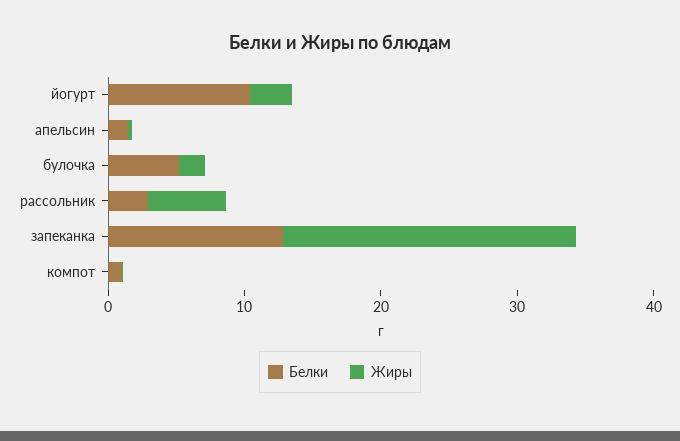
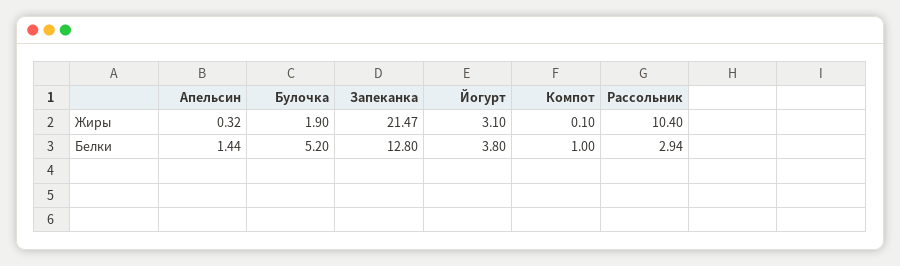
  {
    "Белки": {
-     "йогурт": 10,
+     "йогурт": 3.8,
      "апельсин": 1.44,
      "булочка": 5.2,
      "рассольник": 2.94,
      "запеканка": 12.8,
      "компот": 1
    },
    "Жиры": {
      "йогурт": 3.1,
      "апельсин": 0.32,
      "булочка": 1.9,
-     "рассольник": 6,
+     "рассольник": 10.4,
      "запеканка": 21.47,
      "компот": 0.1
    }
  }

